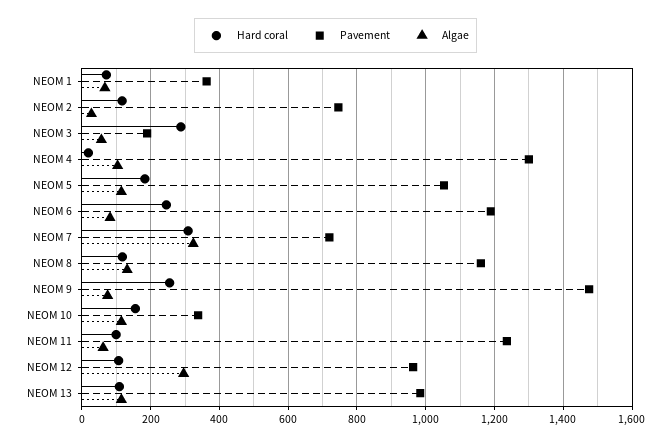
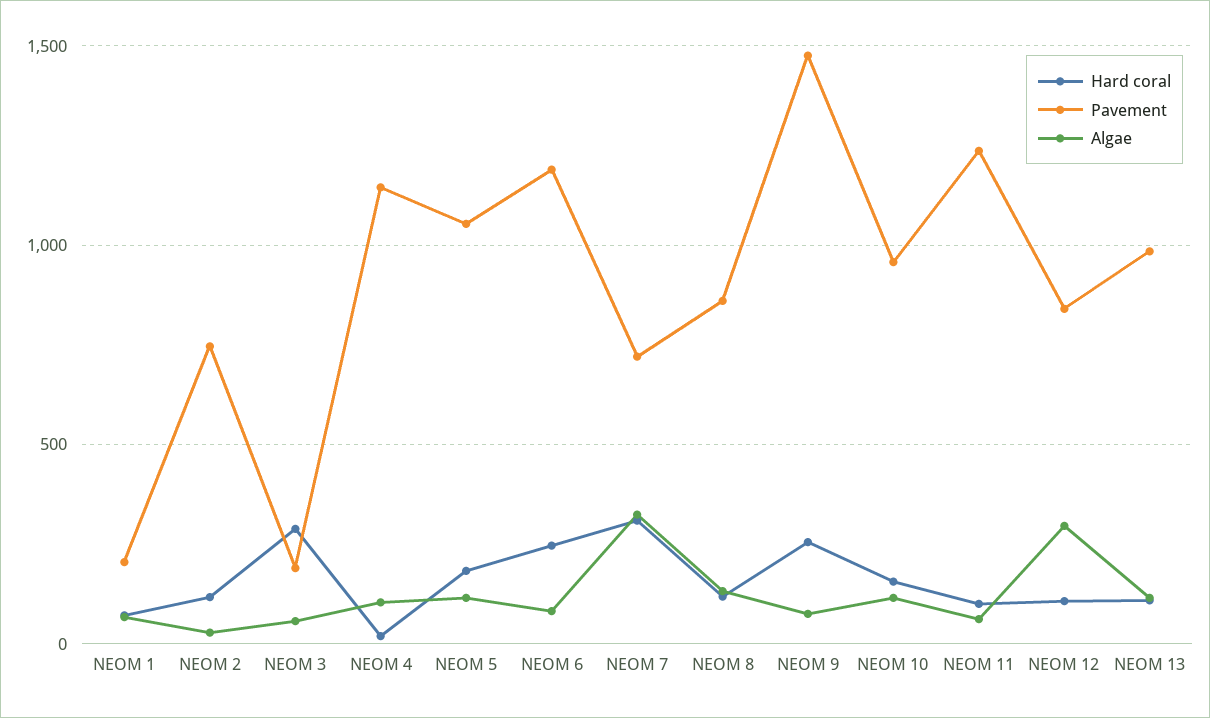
  {
    "Hard coral": {
      "NEOM 1": 80,
      "NEOM 2": 120,
      "NEOM 3": 280,
      "NEOM 4": 20,
      "NEOM 5": 180,
      "NEOM 6": 240,
      "NEOM 7": 300,
      "NEOM 8": 120,
      "NEOM 9": 260,
      "NEOM 10": 160,
      "NEOM 11": 100,
      "NEOM 12": 100,
      "NEOM 13": 100
    },
    "Pavement": {
-     "NEOM 1": 360,
+     "NEOM 1": 200,
      "NEOM 2": 740,
      "NEOM 3": 200,
-     "NEOM 4": 1300,
+     "NEOM 4": 1150,
      "NEOM 5": 1060,
      "NEOM 6": 1180,
      "NEOM 7": 720,
-     "NEOM 8": 1160,
+     "NEOM 8": 850,
      "NEOM 9": 1480,
-     "NEOM 10": 340,
+     "NEOM 10": 950,
      "NEOM 11": 1240,
-     "NEOM 12": 960,
+     "NEOM 12": 850,
      "NEOM 13": 980
    },
    "Algae": {
      "NEOM 1": 60,
      "NEOM 2": 20,
      "NEOM 3": 60,
      "NEOM 4": 100,
      "NEOM 5": 120,
      "NEOM 6": 80,
      "NEOM 7": 320,
      "NEOM 8": 140,
      "NEOM 9": 80,
      "NEOM 10": 120,
      "NEOM 11": 60,
      "NEOM 12": 300,
      "NEOM 13": 120
    }
  }

